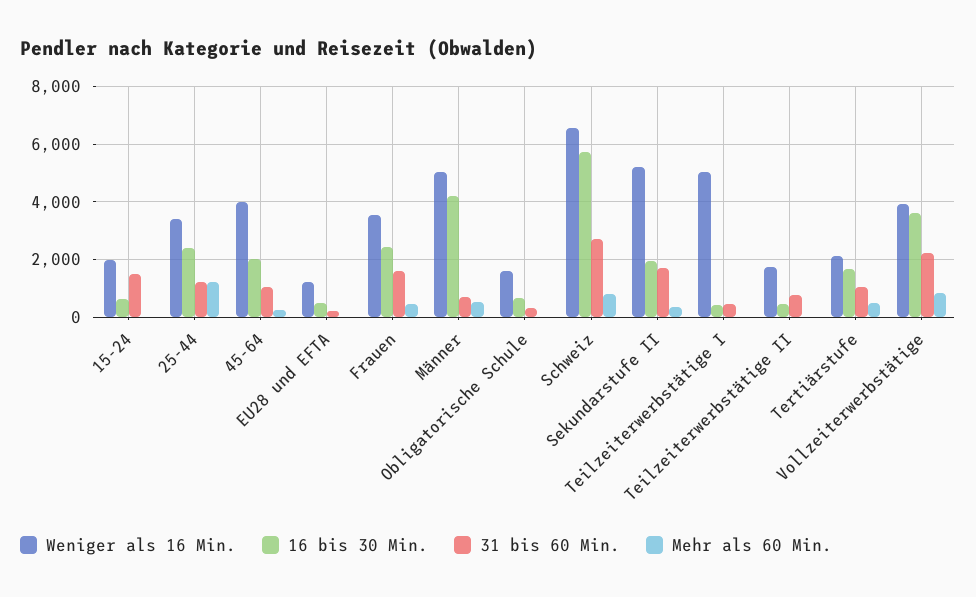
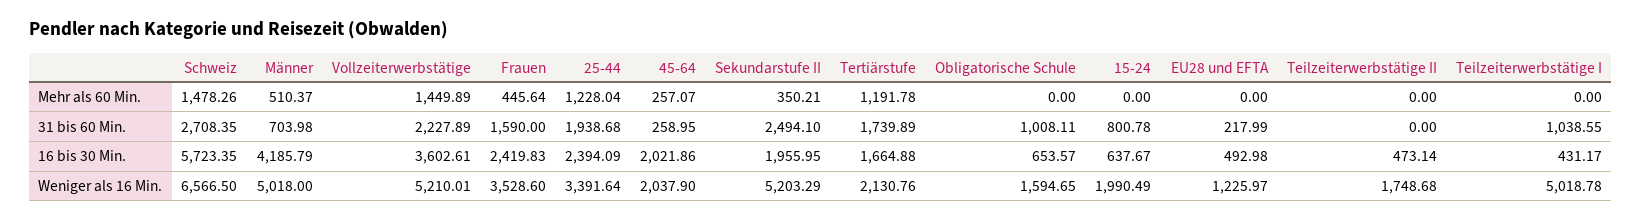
  {
    "Weniger als 16 Min.": {
      "15-24": 1990.49,
      "25-44": 3391.64,
-     "45-64": 4000,
+     "45-64": 2037.9,
      "EU28 und EFTA": 1225.97,
      "Frauen": 3528.6,
      "Männer": 5018,
      "Obligatorische Schule": 1594.65,
      "Schweiz": 6566.5,
      "Sekundarstufe II": 5203.29,
      "Teilzeiterwerbstätige I": 5018.78,
      "Teilzeiterwerbstätige II": 1748.68,
      "Tertiärstufe": 2130.76,
-     "Vollzeiterwerbstätige": 4000
+     "Vollzeiterwerbstätige": 5210.01
    },
    "16 bis 30 Min.": {
      "15-24": 637.67,
      "25-44": 2394.09,
      "45-64": 2021.86,
      "EU28 und EFTA": 492.98,
      "Frauen": 2419.83,
      "Männer": 4185.79,
      "Obligatorische Schule": 653.57,
      "Schweiz": 5723.35,
      "Sekundarstufe II": 1955.95,
      "Teilzeiterwerbstätige I": 431.17,
      "Teilzeiterwerbstätige II": 473.14,
      "Tertiärstufe": 1664.88,
      "Vollzeiterwerbstätige": 3602.61
    },
    "31 bis 60 Min.": {
-     "15-24": 1500,
+     "15-24": 800.78,
-     "25-44": 1250,
+     "25-44": 1938.68,
-     "45-64": 1000,
+     "45-64": 258.95,
      "EU28 und EFTA": 217.99,
      "Frauen": 1590,
      "Männer": 703.98,
-     "Obligatorische Schule": 250,
+     "Obligatorische Schule": 1008.11,
      "Schweiz": 2708.35,
-     "Sekundarstufe II": 1750,
+     "Sekundarstufe II": 2494.1,
-     "Teilzeiterwerbstätige I": 500,
+     "Teilzeiterwerbstätige I": 1038.55,
-     "Teilzeiterwerbstätige II": 750,
+     "Teilzeiterwerbstätige II": 0,
-     "Tertiärstufe": 1000,
+     "Tertiärstufe": 1739.89,
      "Vollzeiterwerbstätige": 2227.89
    },
    "Mehr als 60 Min.": {
      "15-24": 0,
      "25-44": 1228.04,
      "45-64": 257.07,
      "EU28 und EFTA": 0,
      "Frauen": 445.64,
      "Männer": 510.37,
      "Obligatorische Schule": 0,
-     "Schweiz": 750,
+     "Schweiz": 1478.26,
      "Sekundarstufe II": 350.21,
      "Teilzeiterwerbstätige I": 0,
      "Teilzeiterwerbstätige II": 0,
-     "Tertiärstufe": 500,
+     "Tertiärstufe": 1191.78,
-     "Vollzeiterwerbstätige": 750
+     "Vollzeiterwerbstätige": 1449.89
    }
  }

